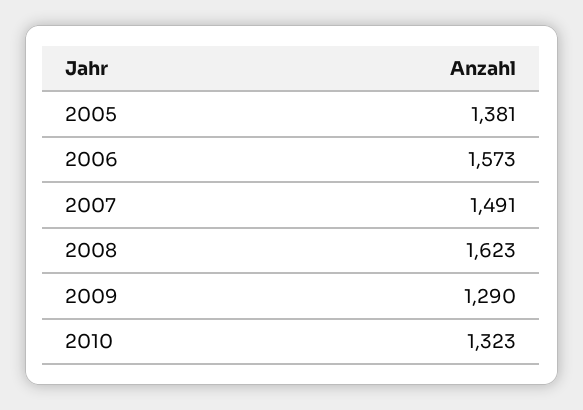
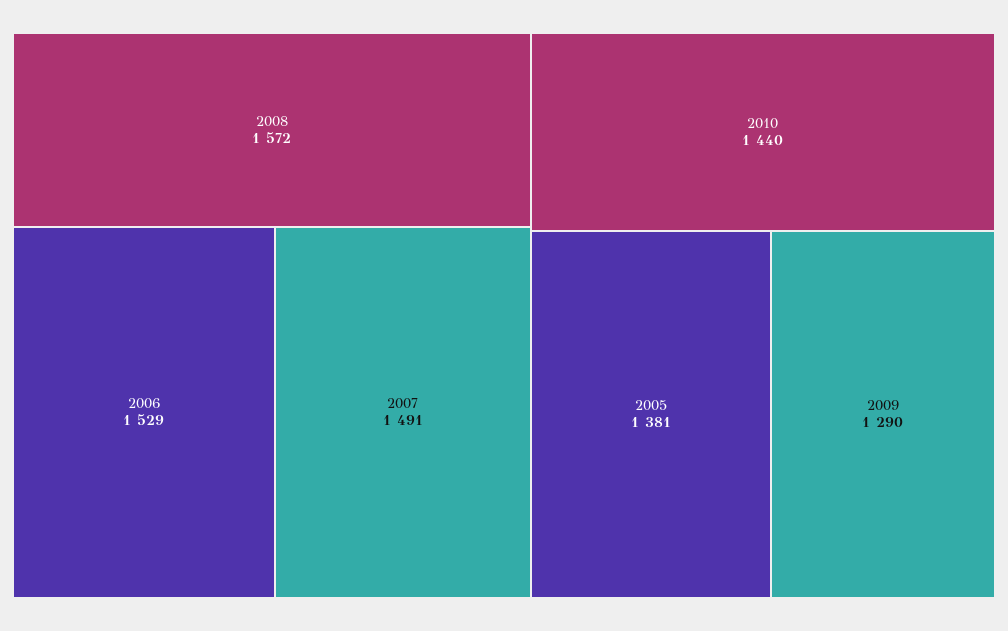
  {
    "2005": 1381,
-   "2006": 1573,
+   "2006": 1529,
    "2007": 1491,
-   "2008": 1623,
+   "2008": 1572,
    "2009": 1290,
-   "2010": 1323
+   "2010": 1440
  }

